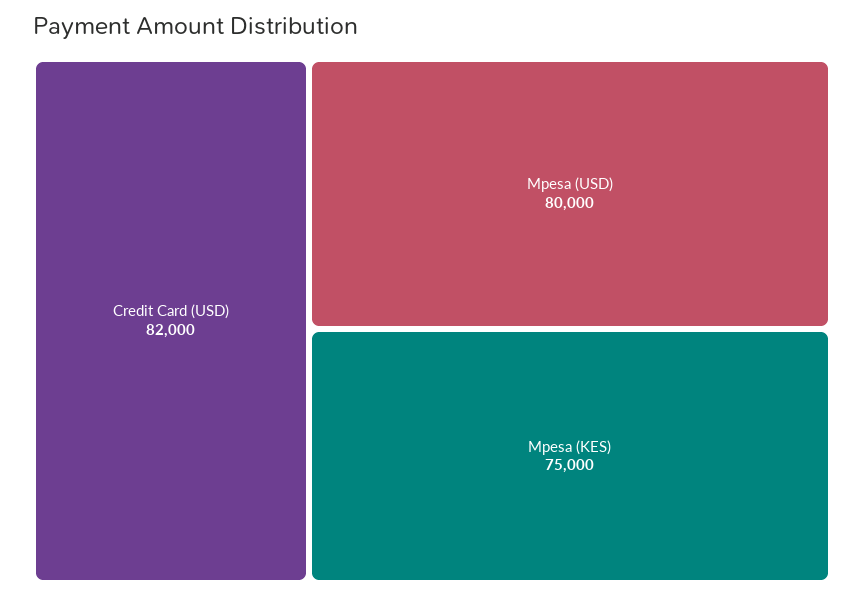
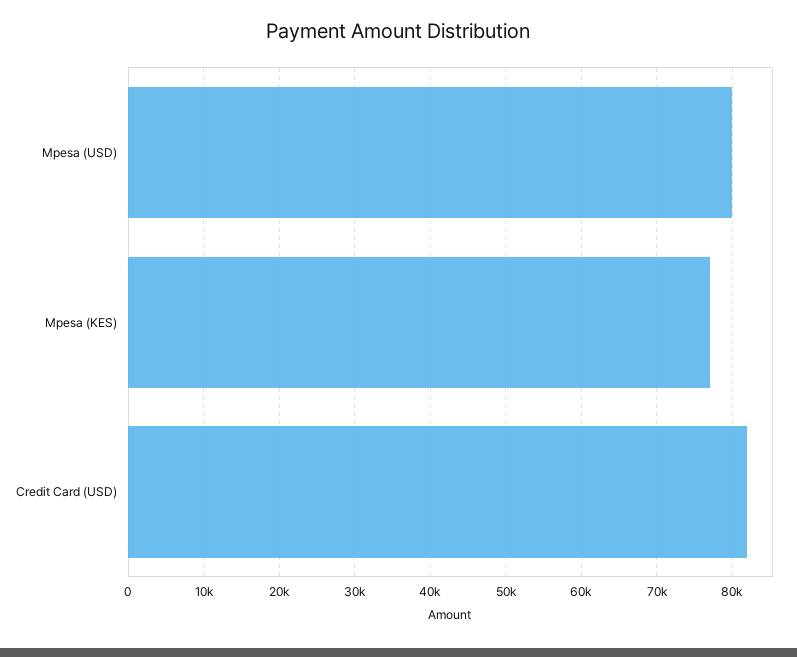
  {
    "Credit Card (USD)": 82000,
    "Mpesa (USD)": 80000,
-   "Mpesa (KES)": 75000
+   "Mpesa (KES)": 77000
  }

